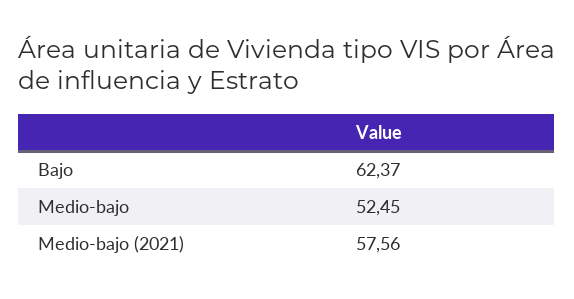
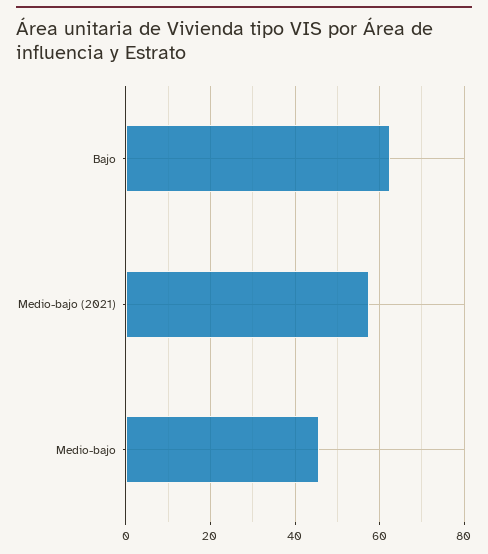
  {
    "Bajo": 62.37,
-   "Medio-bajo": 52.45,
+   "Medio-bajo": 46,
    "Medio-bajo (2021)": 57.56
  }

